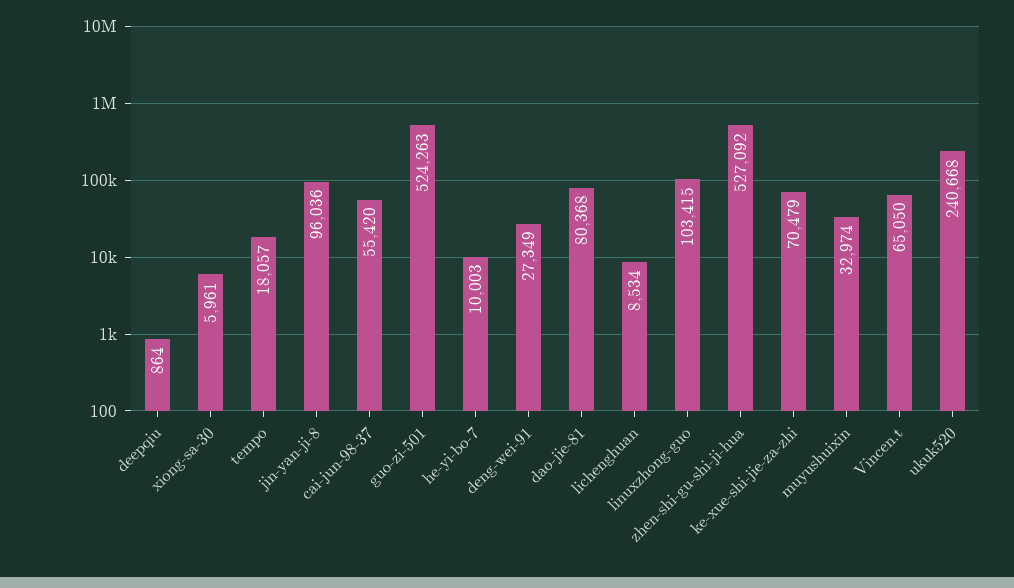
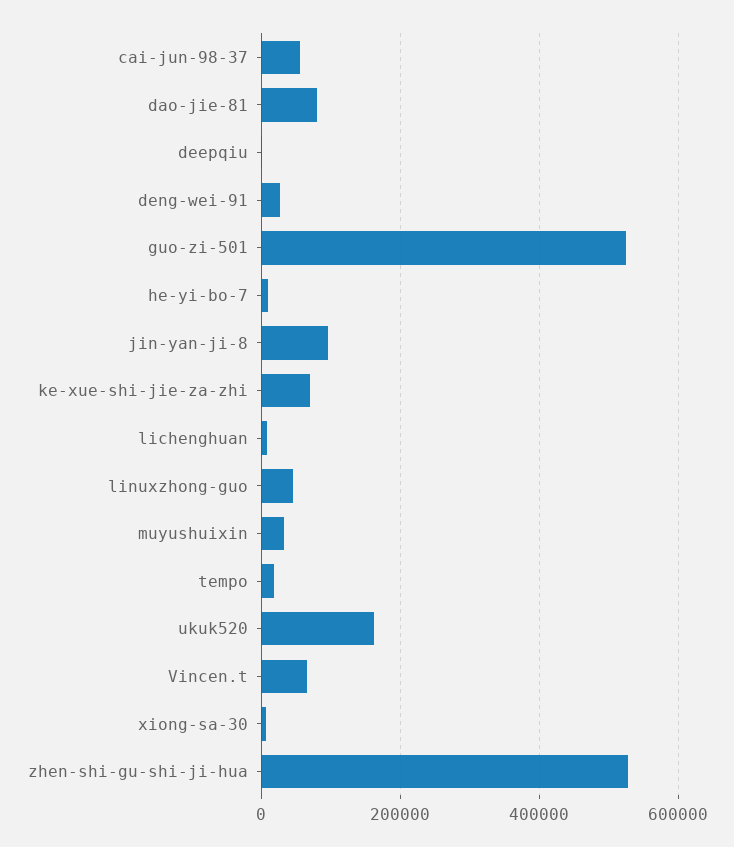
  {
    "deepqiu": 864,
    "xiong-sa-30": 5961,
    "tempo": 18057,
    "jin-yan-ji-8": 96036,
    "cai-jun-98-37": 55420,
    "guo-zi-501": 524263,
    "he-yi-bo-7": 10003,
    "deng-wei-91": 27349,
    "dao-jie-81": 80368,
    "lichenghuan": 8534,
-   "linuxzhong-guo": 103415,
+   "linuxzhong-guo": 40000,
    "zhen-shi-gu-shi-ji-hua": 527092,
    "ke-xue-shi-jie-za-zhi": 70479,
    "muyushuixin": 32974,
    "Vincen.t": 65050,
-   "ukuk520": 240668
+   "ukuk520": 160000
  }

